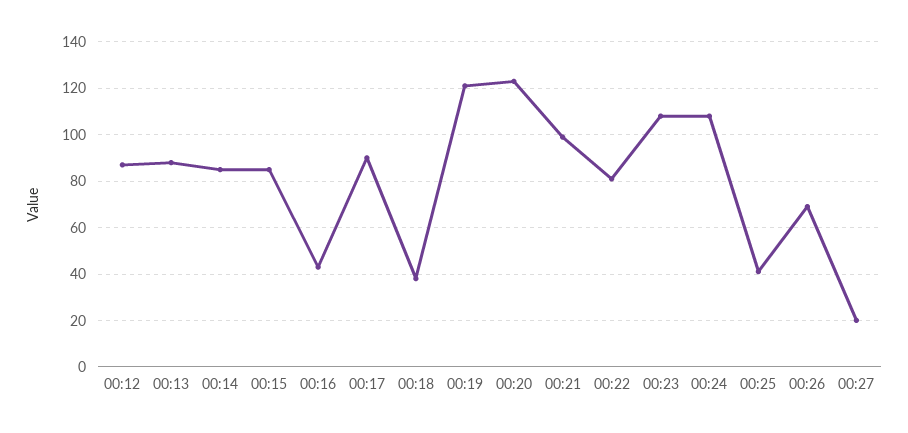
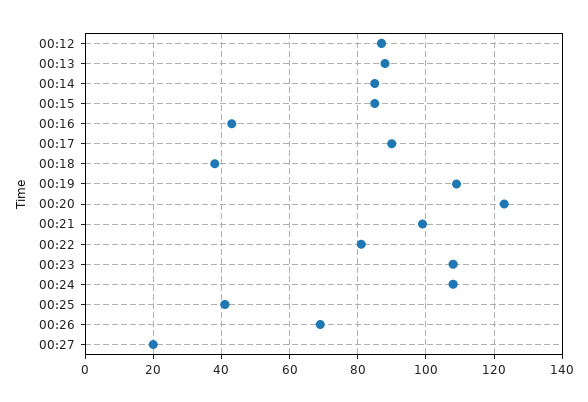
  {
    "00:12": 85,
    "00:13": 90,
    "00:14": 85,
    "00:15": 85,
    "00:16": 45,
    "00:17": 90,
    "00:18": 40,
-   "00:19": 120,
+   "00:19": 110,
    "00:20": 125,
    "00:21": 100,
    "00:22": 80,
    "00:23": 110,
    "00:24": 110,
    "00:25": 40,
    "00:26": 70,
    "00:27": 20
  }

